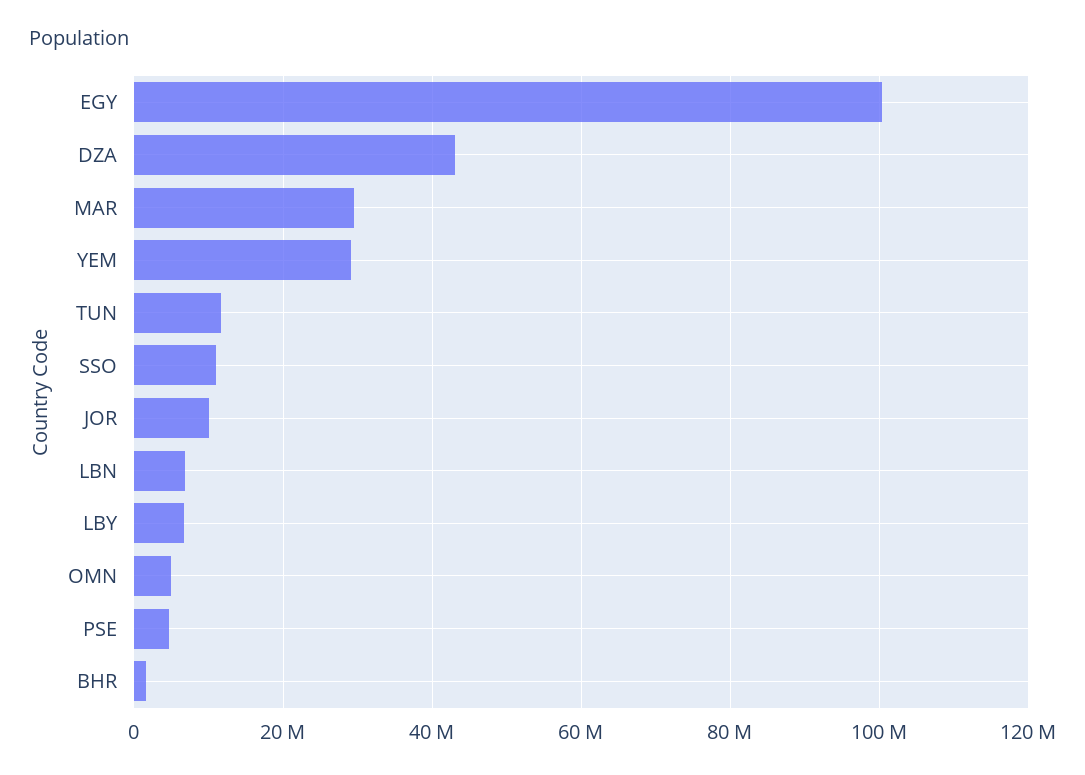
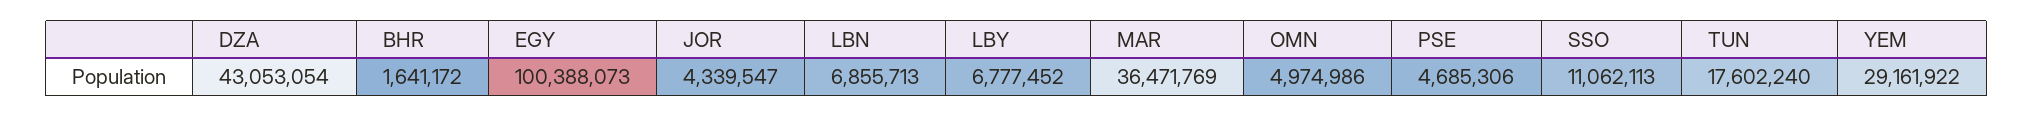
  {
    "EGY": 100388073,
    "DZA": 43053054,
-   "MAR": 30000000,
+   "MAR": 36471769,
    "YEM": 29161922,
-   "TUN": 12000000,
+   "TUN": 17602240,
    "SSO": 11062113,
-   "JOR": 10000000,
+   "JOR": 4339547,
    "LBN": 6855713,
    "LBY": 6777452,
    "OMN": 4974986,
    "PSE": 4685306,
    "BHR": 1641172
  }

